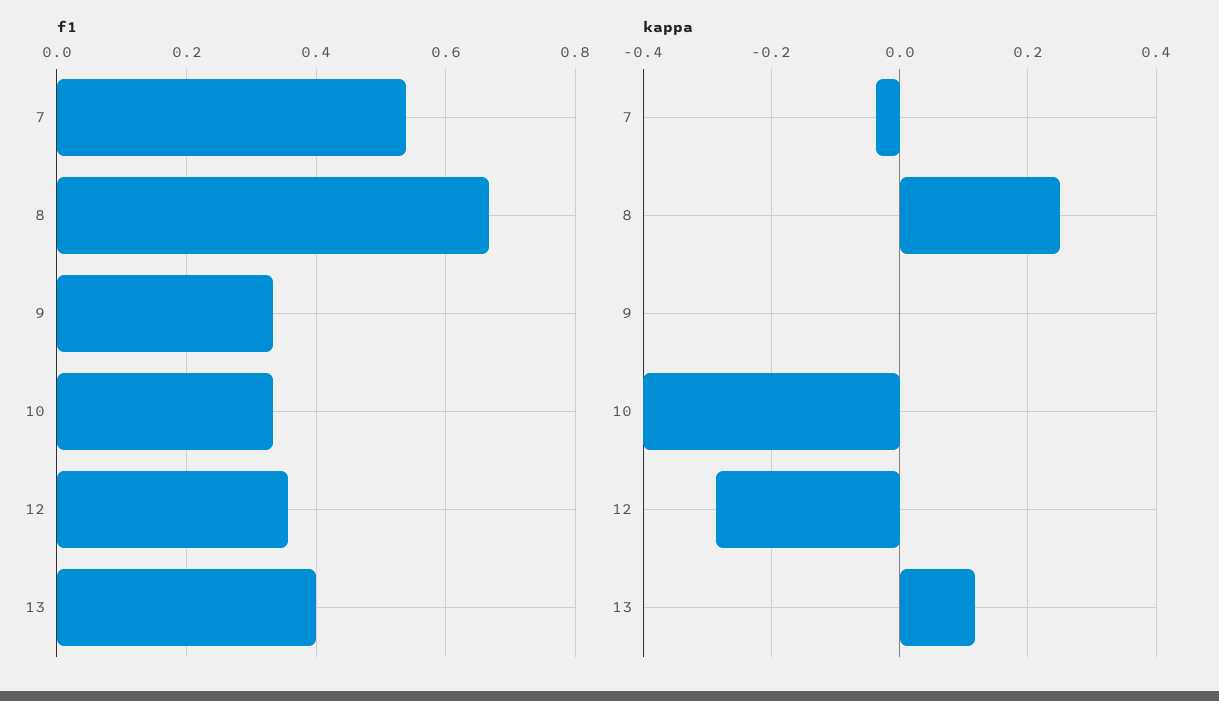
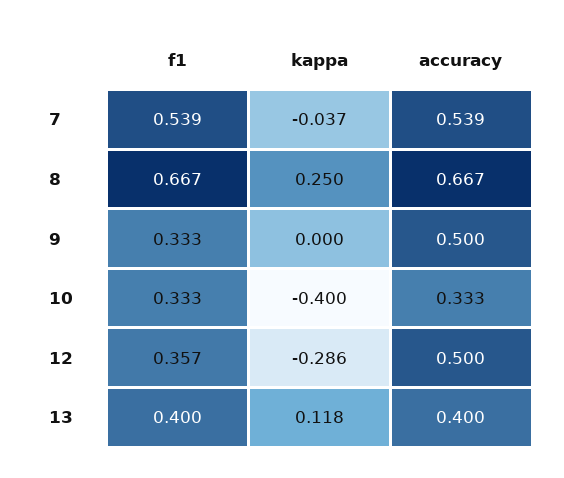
  {
    "f1": {
      "7": 0.539,
      "8": 0.667,
      "9": 0.333,
      "10": 0.333,
      "12": 0.357,
      "13": 0.4
    },
    "kappa": {
      "7": -0.037,
      "8": 0.25,
      "9": 0,
      "10": -0.4,
      "12": -0.286,
      "13": 0.118
-   }
+   },
+   "accuracy": {
+     "7": 0.539,
+     "8": 0.667,
+     "9": 0.5,
+     "10": 0.333,
+     "12": 0.5,
+     "13": 0.4
+   }
  }

